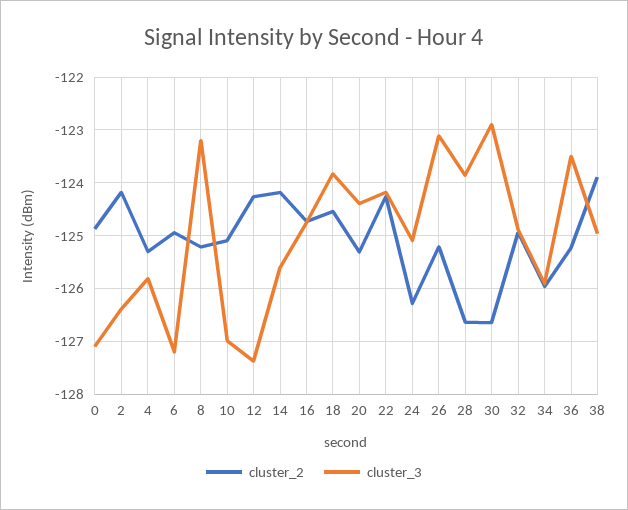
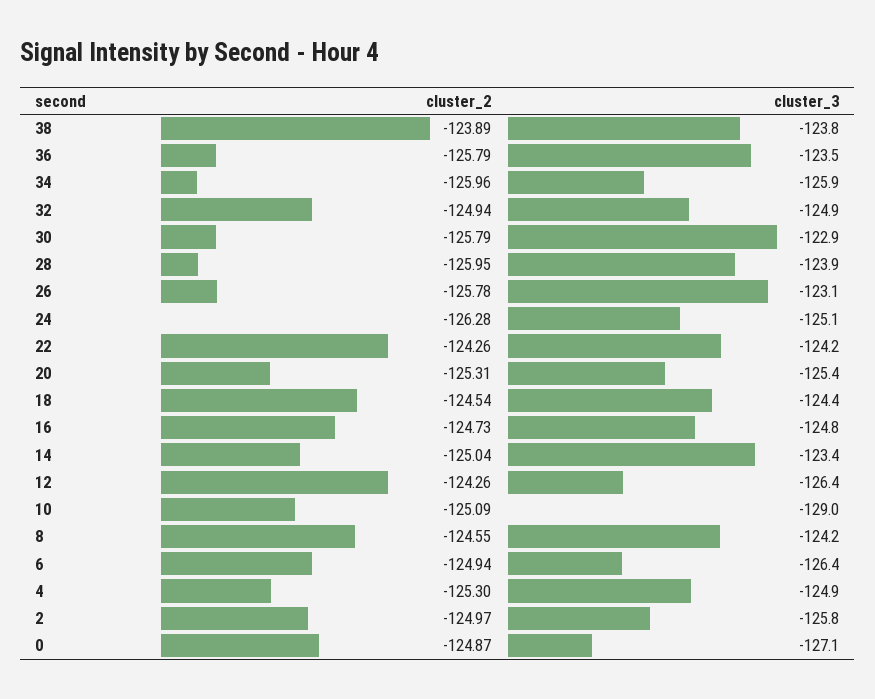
  {
    "cluster_2": {
      "0": -124.87,
-     "2": -124.2,
+     "2": -124.97,
      "4": -125.3,
      "6": -124.94,
-     "8": -125.2,
+     "8": -124.55,
      "10": -125.09,
      "12": -124.26,
-     "14": -124.2,
+     "14": -125.04,
      "16": -124.73,
      "18": -124.54,
      "20": -125.31,
      "22": -124.26,
      "24": -126.28,
-     "26": -125.2,
+     "26": -125.78,
-     "28": -126.6,
+     "28": -125.95,
-     "30": -126.6,
+     "30": -125.79,
      "32": -124.94,
      "34": -125.96,
-     "36": -125.2,
+     "36": -125.79,
      "38": -123.89
    },
    "cluster_3": {
      "0": -127.1,
-     "2": -126.4,
+     "2": -125.8,
-     "4": -125.8,
+     "4": -124.9,
-     "6": -127.2,
+     "6": -126.4,
-     "8": -123.2,
+     "8": -124.2,
-     "10": -127,
+     "10": -129,
-     "12": -127.4,
+     "12": -126.4,
-     "14": -125.6,
+     "14": -123.4,
      "16": -124.8,
-     "18": -123.8,
+     "18": -124.4,
-     "20": -124.4,
+     "20": -125.4,
      "22": -124.2,
      "24": -125.1,
      "26": -123.1,
      "28": -123.9,
      "30": -122.9,
      "32": -124.9,
      "34": -125.9,
      "36": -123.5,
-     "38": -125
+     "38": -123.8
    }
  }

